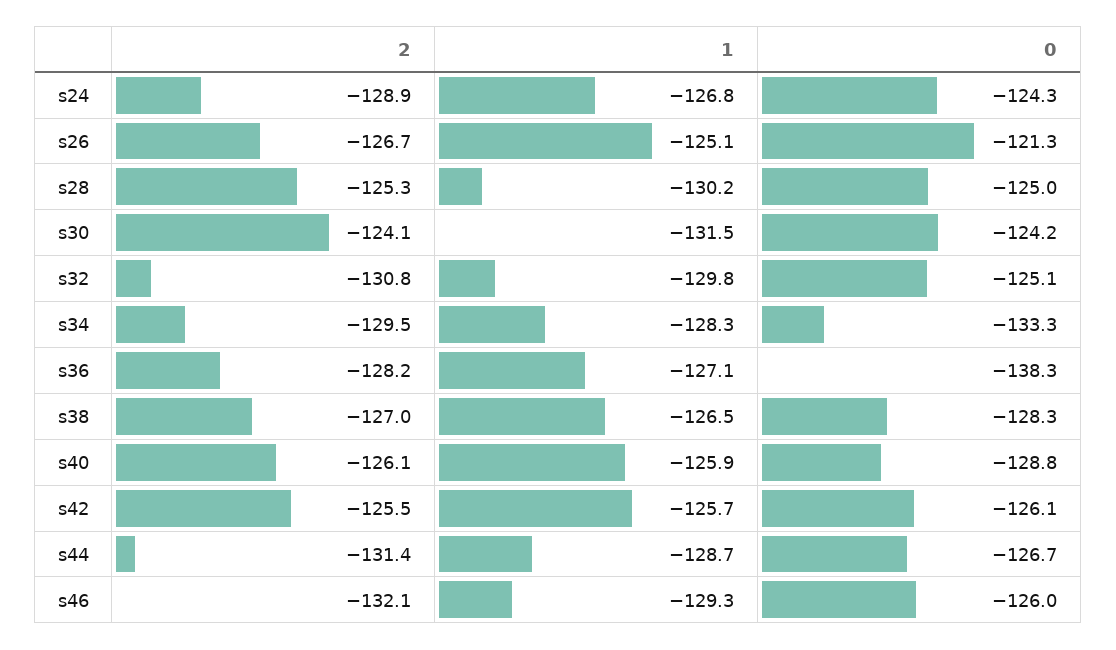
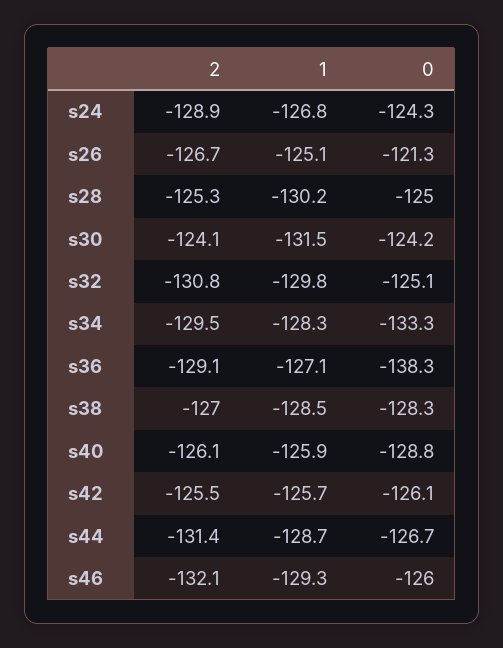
  {
    "2": {
      "s24": -128.9,
      "s26": -126.7,
      "s28": -125.3,
      "s30": -124.1,
      "s32": -130.8,
      "s34": -129.5,
-     "s36": -128.2,
+     "s36": -129.1,
      "s38": -127,
      "s40": -126.1,
      "s42": -125.5,
      "s44": -131.4,
      "s46": -132.1
    },
    "1": {
      "s24": -126.8,
      "s26": -125.1,
      "s28": -130.2,
      "s30": -131.5,
      "s32": -129.8,
      "s34": -128.3,
      "s36": -127.1,
-     "s38": -126.5,
+     "s38": -128.5,
      "s40": -125.9,
      "s42": -125.7,
      "s44": -128.7,
      "s46": -129.3
    },
    "0": {
      "s24": -124.3,
      "s26": -121.3,
      "s28": -125,
      "s30": -124.2,
      "s32": -125.1,
      "s34": -133.3,
      "s36": -138.3,
      "s38": -128.3,
      "s40": -128.8,
      "s42": -126.1,
      "s44": -126.7,
      "s46": -126
    }
  }

